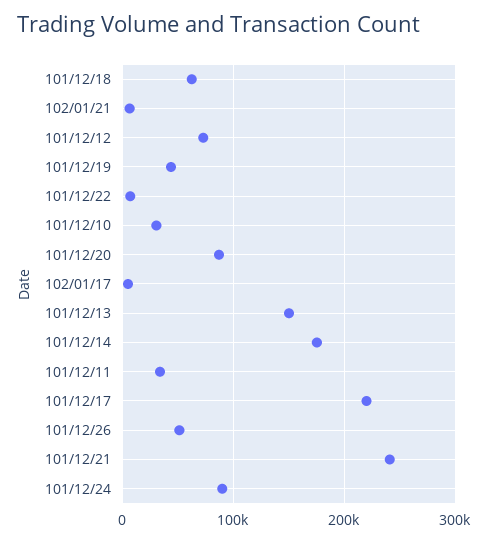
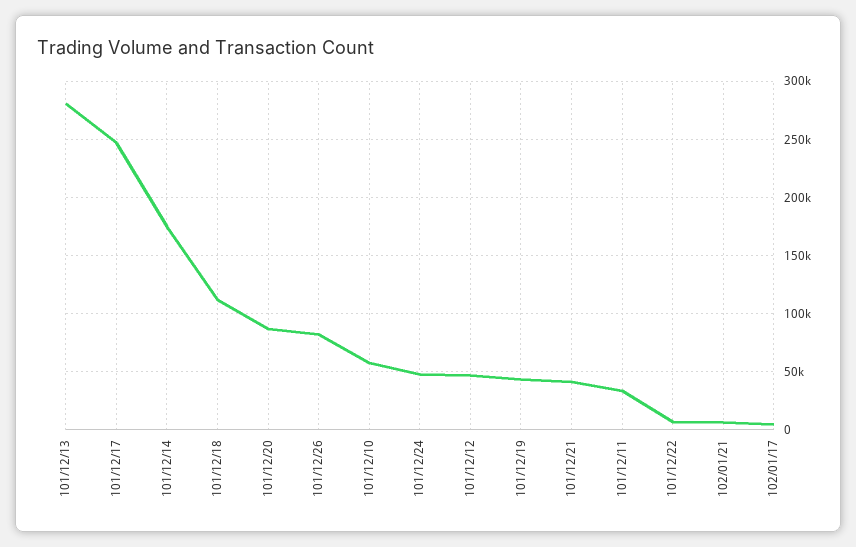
  {
-   "101/12/18": 60000,
+   "101/12/18": 110000,
    "102/01/21": 10000,
-   "101/12/12": 70000,
+   "101/12/12": 50000,
    "101/12/19": 40000,
    "101/12/22": 10000,
-   "101/12/10": 30000,
+   "101/12/10": 60000,
    "101/12/20": 90000,
    "102/01/17": 10000,
-   "101/12/13": 150000,
+   "101/12/13": 280000,
    "101/12/14": 180000,
    "101/12/11": 30000,
-   "101/12/17": 220000,
+   "101/12/17": 250000,
-   "101/12/26": 50000,
+   "101/12/26": 80000,
-   "101/12/21": 240000,
+   "101/12/21": 40000,
-   "101/12/24": 90000
+   "101/12/24": 50000
  }

